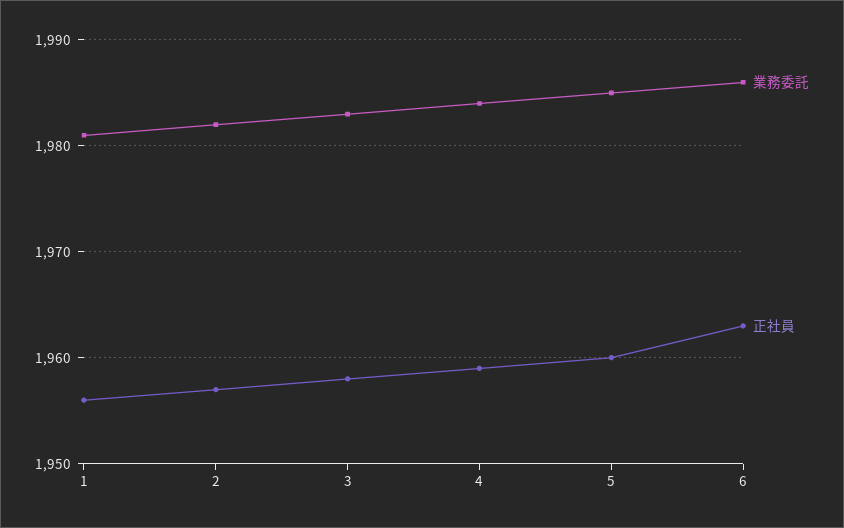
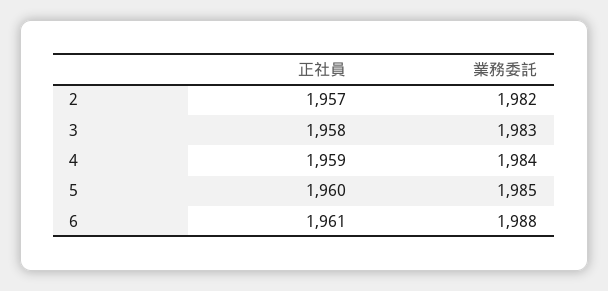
  {
    "業務委託": {
-     "1": 1981,
      "2": 1982,
      "3": 1983,
      "4": 1984,
      "5": 1985,
-     "6": 1986
+     "6": 1988
    },
    "正社員": {
-     "1": 1956,
      "2": 1957,
      "3": 1958,
      "4": 1959,
      "5": 1960,
-     "6": 1963
+     "6": 1961
    }
  }

